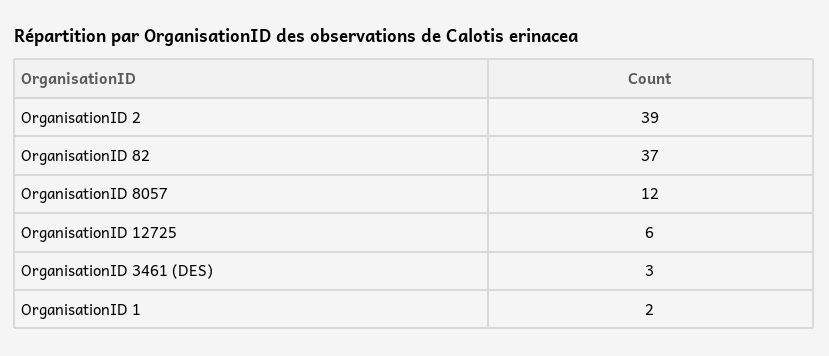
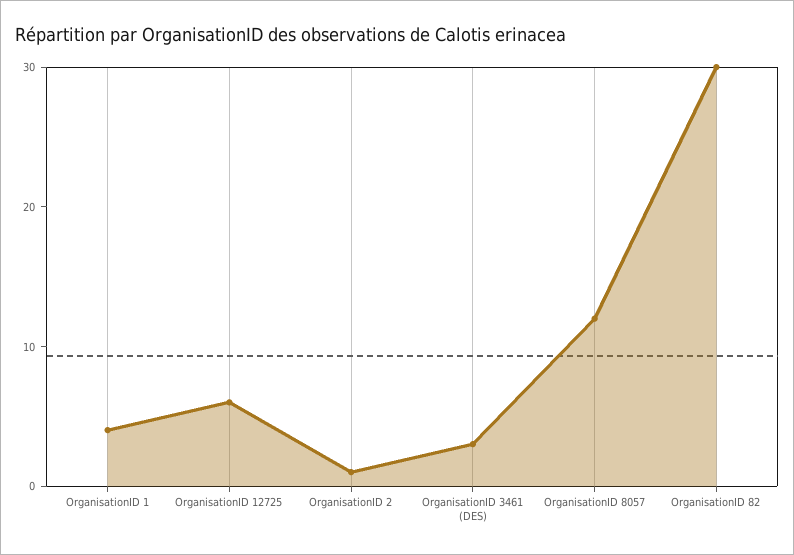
  {
-   "OrganisationID 2": 39,
+   "OrganisationID 2": 1,
-   "OrganisationID 82": 37,
+   "OrganisationID 82": 30,
    "OrganisationID 8057": 12,
    "OrganisationID 12725": 6,
    "OrganisationID 3461 (DES)": 3,
-   "OrganisationID 1": 2
+   "OrganisationID 1": 4
  }

